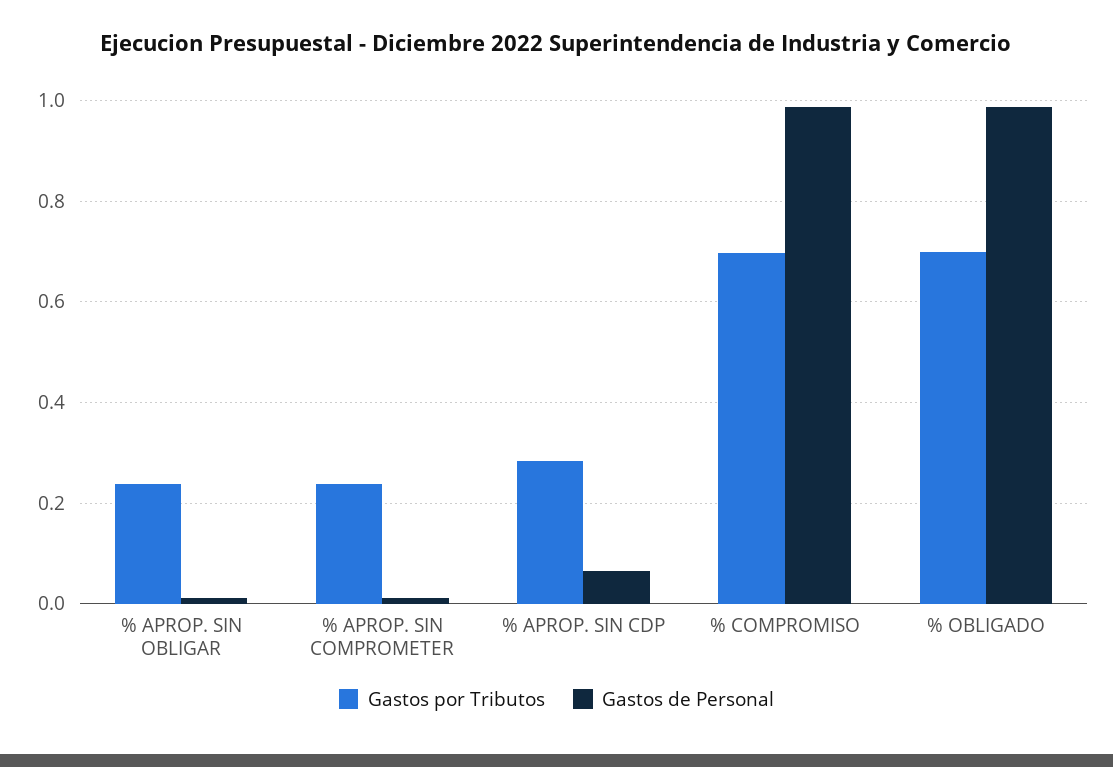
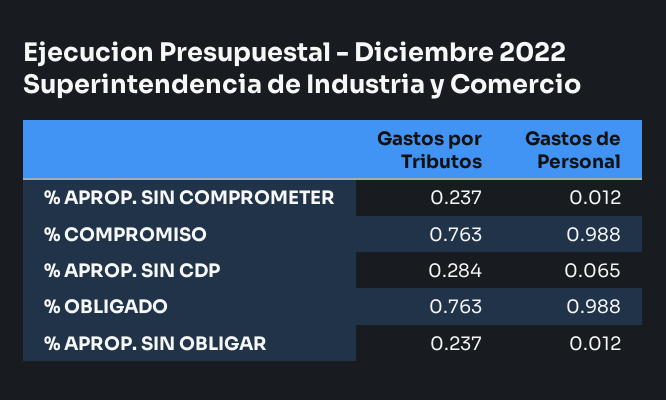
  {
    "Gastos por Tributos": {
      "% APROP. SIN OBLIGAR": 0.237,
      "% APROP. SIN COMPROMETER": 0.237,
      "% APROP. SIN CDP": 0.284,
-     "% COMPROMISO": 0.7,
+     "% COMPROMISO": 0.763,
-     "% OBLIGADO": 0.7
+     "% OBLIGADO": 0.763
    },
    "Gastos de Personal": {
      "% APROP. SIN OBLIGAR": 0.012,
      "% APROP. SIN COMPROMETER": 0.012,
      "% APROP. SIN CDP": 0.065,
      "% COMPROMISO": 0.988,
      "% OBLIGADO": 0.988
    }
  }

